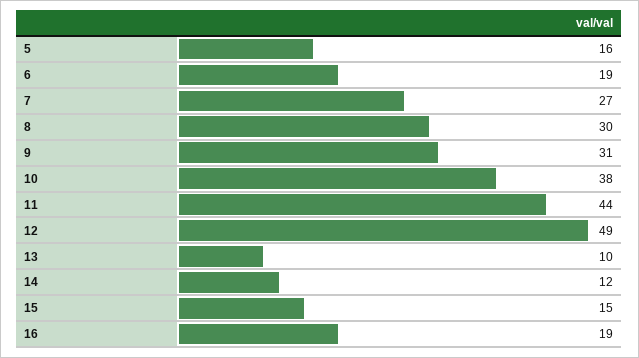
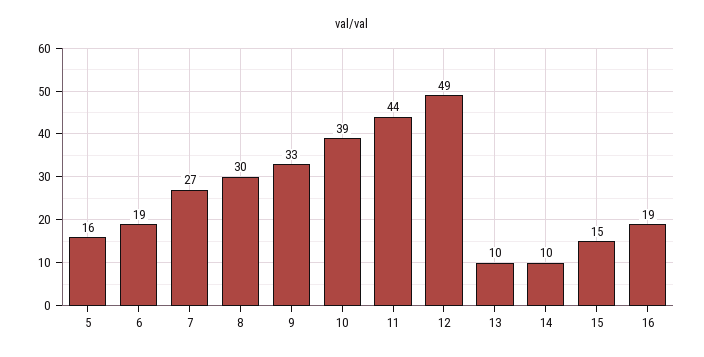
  {
    "5": 16,
    "6": 19,
    "7": 27,
    "8": 30,
-   "9": 31,
+   "9": 33,
-   "10": 38,
+   "10": 39,
    "11": 44,
    "12": 49,
    "13": 10,
-   "14": 12,
+   "14": 10,
    "15": 15,
    "16": 19
  }

